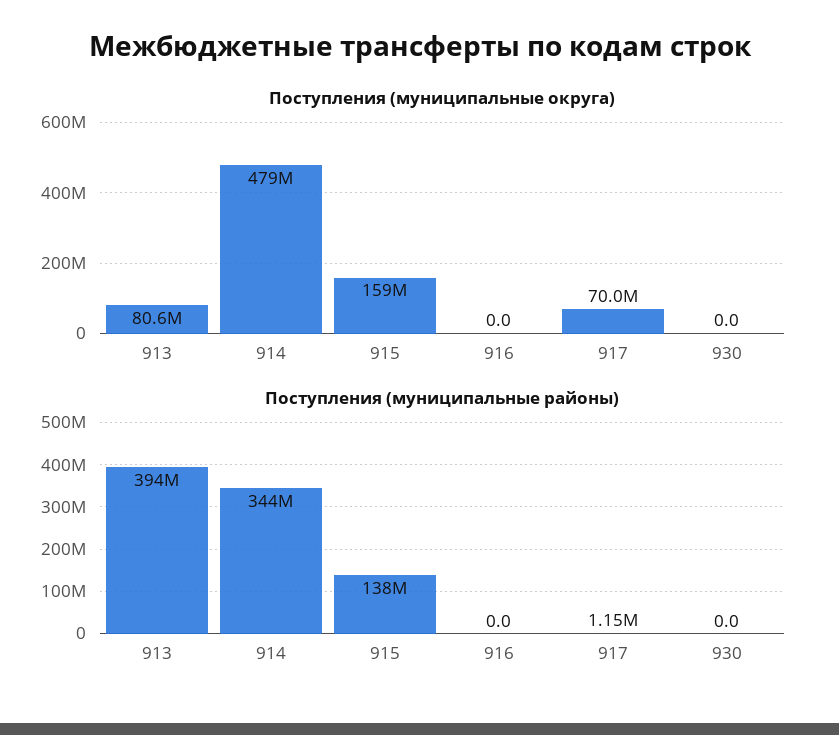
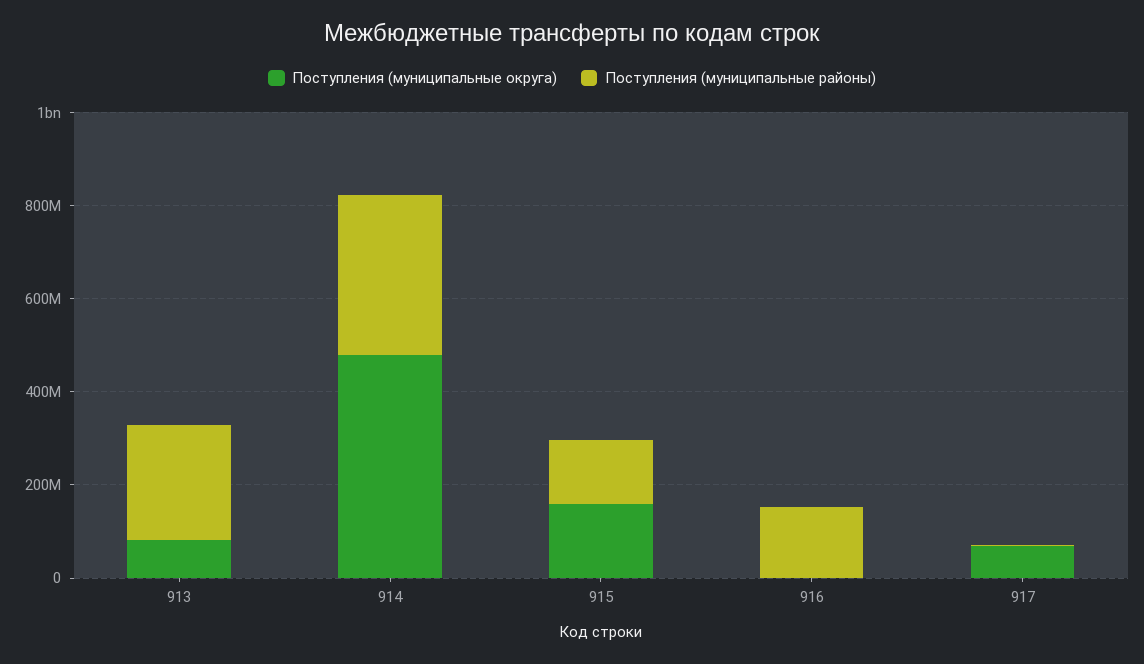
  {
    "Поступления (муниципальные округа)": {
      "913": 80600000,
      "914": 479000000,
      "915": 159000000,
      "916": 0,
-     "917": 70000000,
+     "917": 70000000
-     "930": 0
    },
    "Поступления (муниципальные районы)": {
-     "913": 394000000,
+     "913": 250000000,
      "914": 344000000,
      "915": 138000000,
-     "916": 0,
+     "916": 150000000,
-     "917": 1150000,
+     "917": 1150000
-     "930": 0
    }
  }

